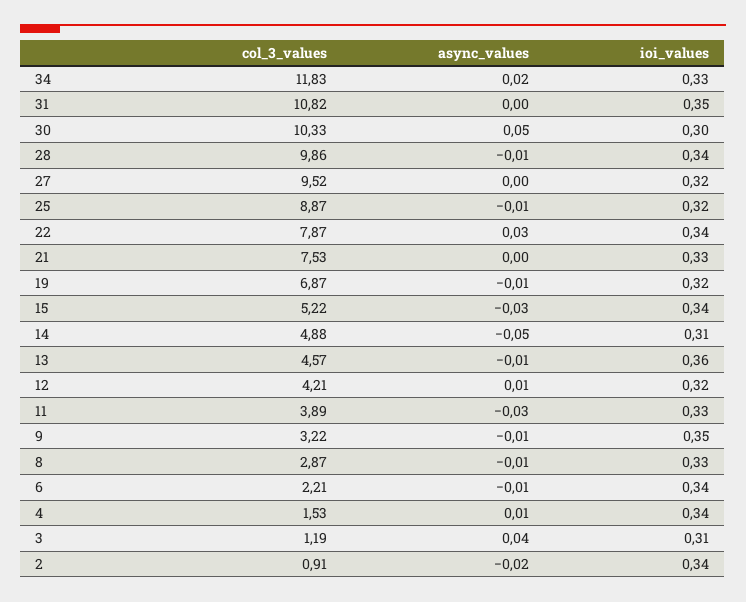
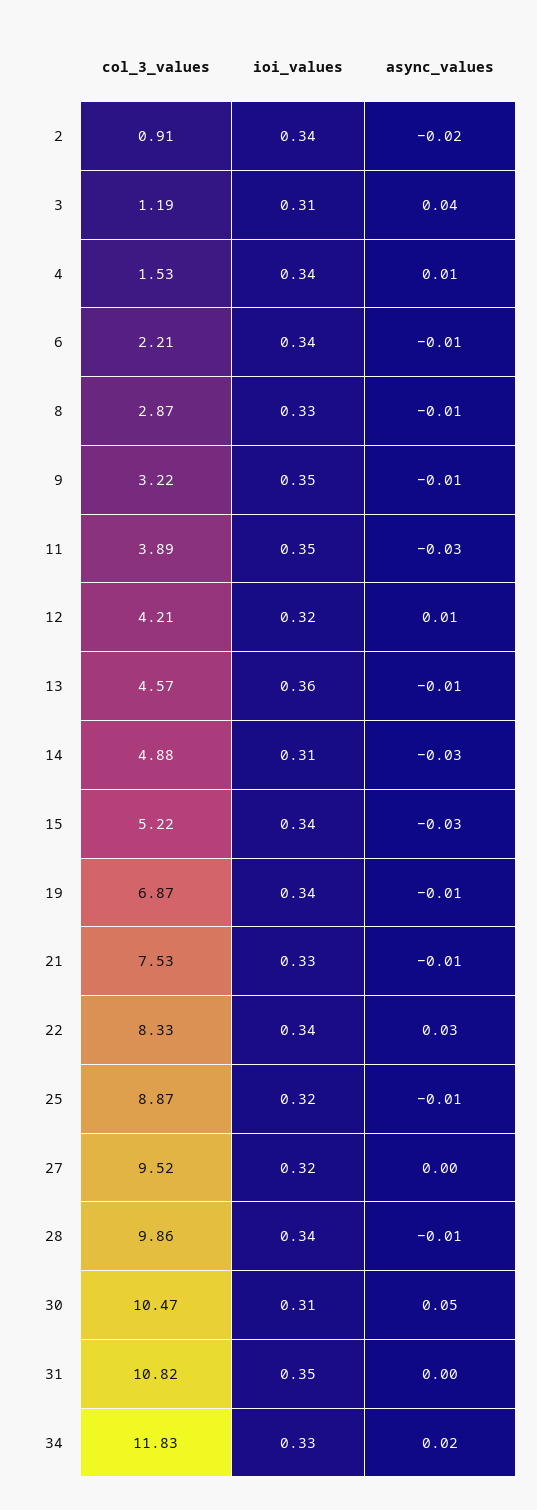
  {
    "col_3_values": {
      "34": 11.83,
      "31": 10.82,
-     "30": 10.33,
+     "30": 10.47,
      "28": 9.86,
      "27": 9.52,
      "25": 8.87,
-     "22": 7.87,
+     "22": 8.33,
      "21": 7.53,
      "19": 6.87,
      "15": 5.22,
      "14": 4.88,
      "13": 4.57,
      "12": 4.21,
      "11": 3.89,
      "9": 3.22,
      "8": 2.87,
      "6": 2.21,
      "4": 1.53,
      "3": 1.19,
      "2": 0.91
    },
    "async_values": {
      "34": 0.02,
      "31": 0,
      "30": 0.05,
      "28": -0.01,
      "27": 0,
      "25": -0.01,
      "22": 0.03,
-     "21": 0,
+     "21": -0.01,
      "19": -0.01,
      "15": -0.03,
-     "14": -0.05,
+     "14": -0.03,
      "13": -0.01,
      "12": 0.01,
      "11": -0.03,
      "9": -0.01,
      "8": -0.01,
      "6": -0.01,
      "4": 0.01,
      "3": 0.04,
      "2": -0.02
    },
    "ioi_values": {
      "34": 0.33,
      "31": 0.35,
-     "30": 0.3,
+     "30": 0.31,
      "28": 0.34,
      "27": 0.32,
      "25": 0.32,
      "22": 0.34,
      "21": 0.33,
-     "19": 0.32,
+     "19": 0.34,
      "15": 0.34,
      "14": 0.31,
      "13": 0.36,
      "12": 0.32,
-     "11": 0.33,
+     "11": 0.35,
      "9": 0.35,
      "8": 0.33,
      "6": 0.34,
      "4": 0.34,
      "3": 0.31,
      "2": 0.34
    }
  }

